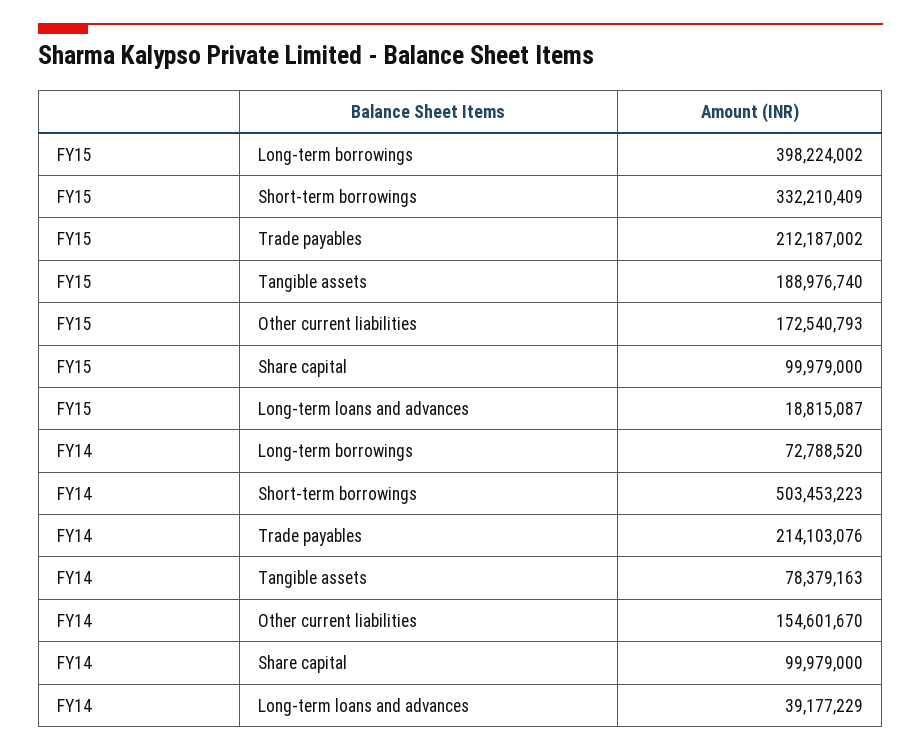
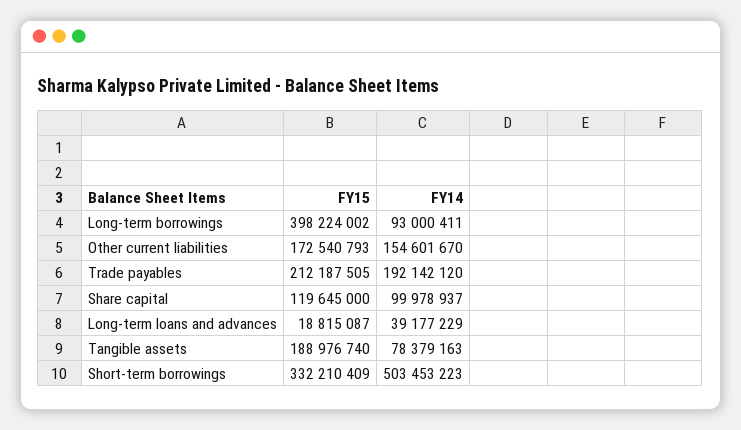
  {
    "FY15": {
      "Long-term borrowings": 398224002,
      "Short-term borrowings": 332210409,
-     "Trade payables": 212187002,
+     "Trade payables": 212187505,
      "Tangible assets": 188976740,
      "Other current liabilities": 172540793,
-     "Share capital": 99979000,
+     "Share capital": 119645000,
      "Long-term loans and advances": 18815087
    },
    "FY14": {
-     "Long-term borrowings": 72788520,
+     "Long-term borrowings": 93000411,
      "Short-term borrowings": 503453223,
-     "Trade payables": 214103076,
+     "Trade payables": 192142120,
      "Tangible assets": 78379163,
      "Other current liabilities": 154601670,
-     "Share capital": 99979000,
+     "Share capital": 99978937,
      "Long-term loans and advances": 39177229
    }
  }

